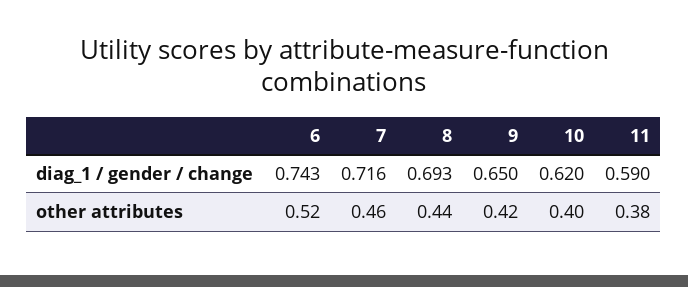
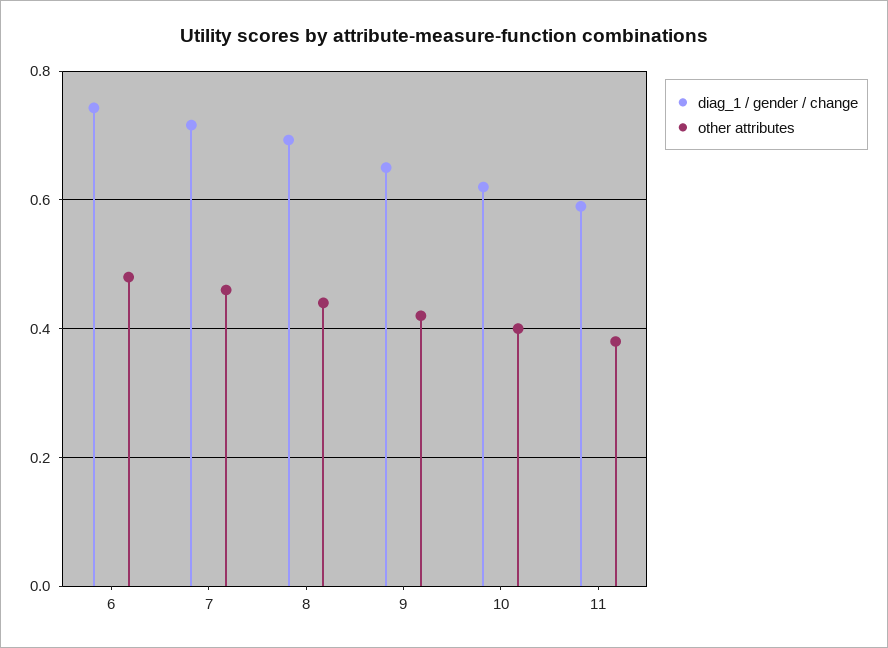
  {
    "diag_1 / gender / change": {
      "6": 0.743,
      "7": 0.716,
      "8": 0.693,
      "9": 0.65,
      "10": 0.62,
      "11": 0.59
    },
    "other attributes": {
-     "6": 0.52,
+     "6": 0.48,
      "7": 0.46,
      "8": 0.44,
      "9": 0.42,
      "10": 0.4,
      "11": 0.38
    }
  }

